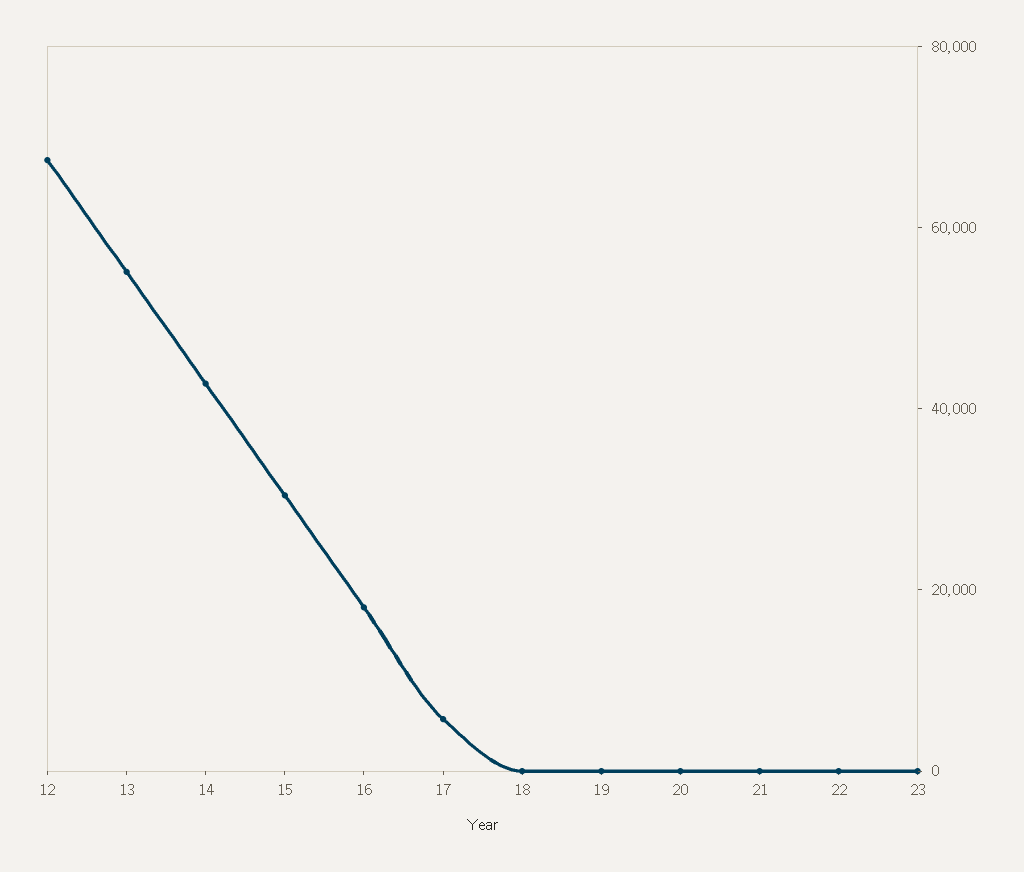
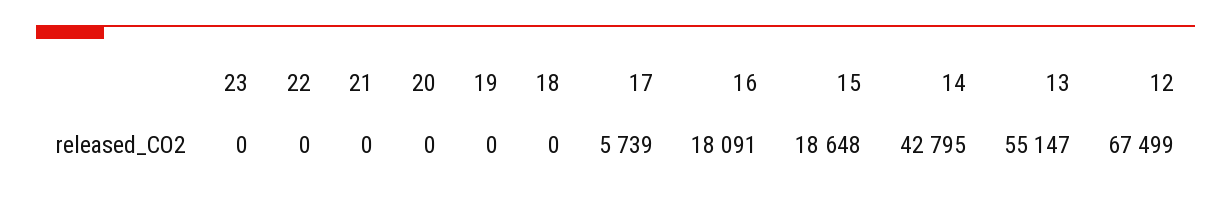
  {
    "12": 67499,
    "13": 55147,
    "14": 42795,
-   "15": 30000,
+   "15": 18648,
    "16": 18091,
    "17": 5739,
    "18": 0,
    "19": 0,
    "20": 0,
    "21": 0,
    "22": 0,
    "23": 0
  }

